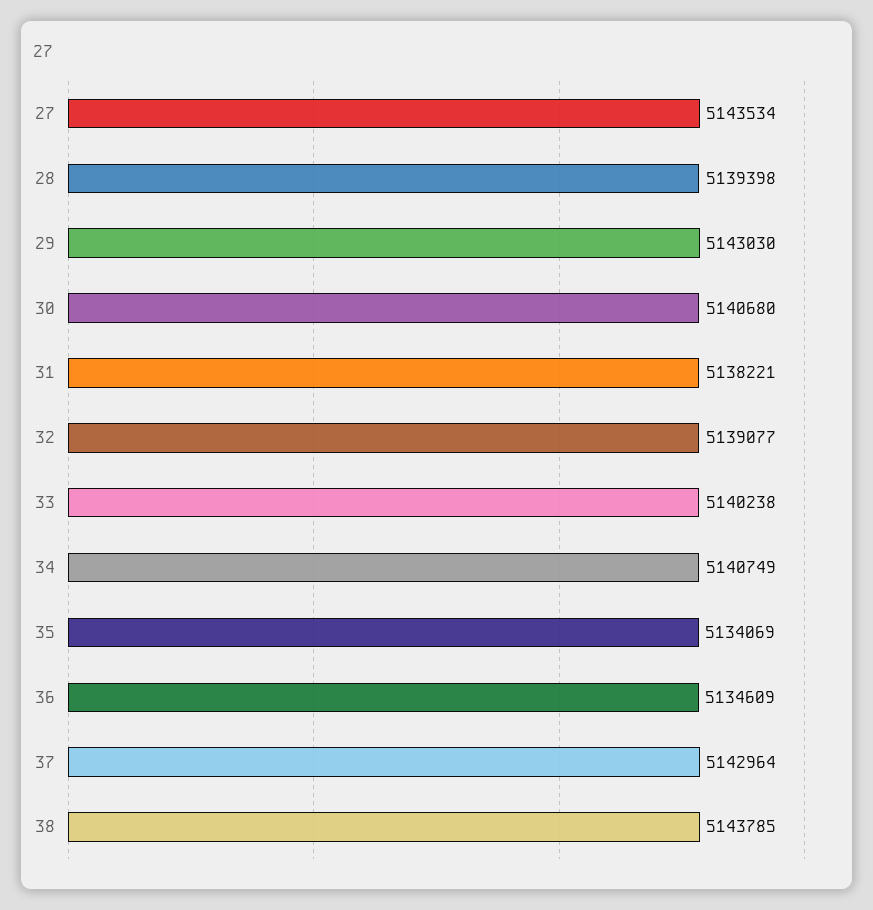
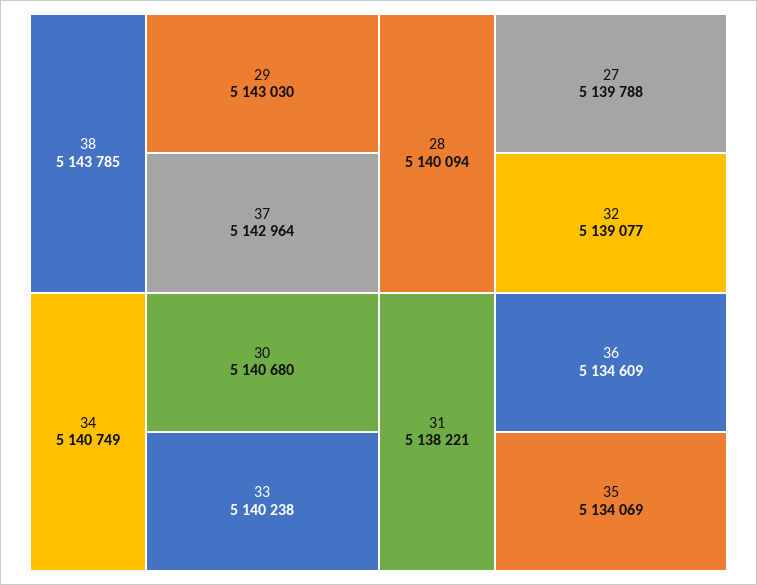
  {
-   "27": 5143534,
+   "27": 5139788,
-   "28": 5139398,
+   "28": 5140094,
    "29": 5143030,
    "30": 5140680,
    "31": 5138221,
    "32": 5139077,
    "33": 5140238,
    "34": 5140749,
    "35": 5134069,
    "36": 5134609,
    "37": 5142964,
    "38": 5143785
  }

